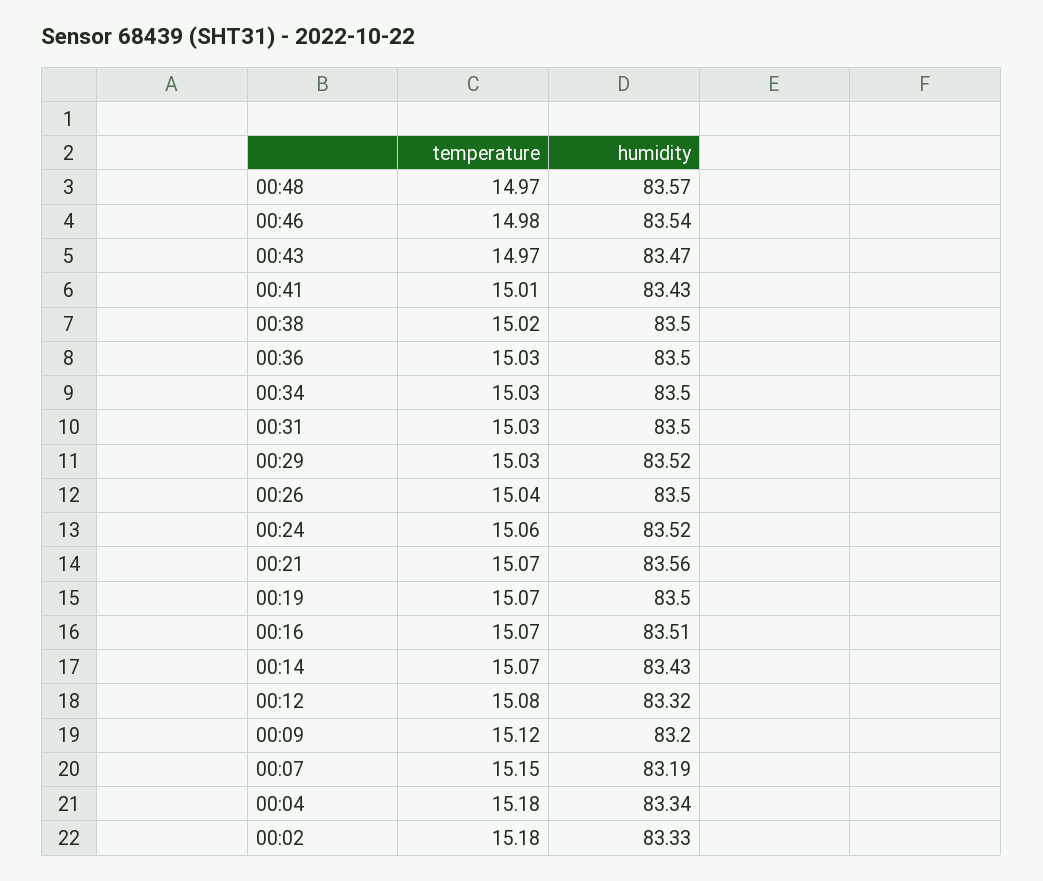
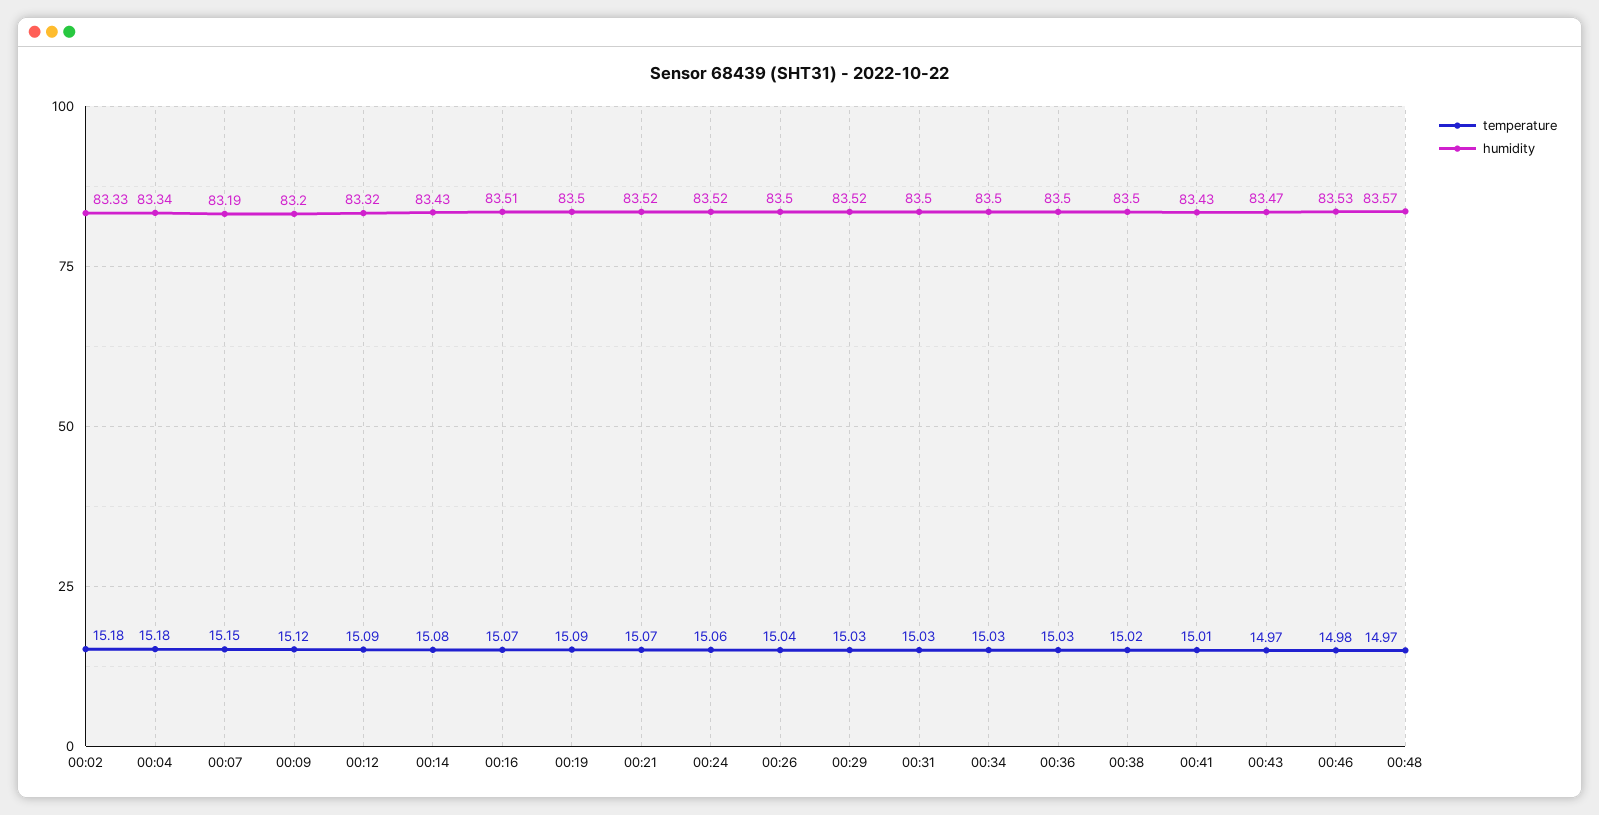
  {
    "temperature": {
      "00:48": 14.97,
      "00:46": 14.98,
      "00:43": 14.97,
      "00:41": 15.01,
      "00:38": 15.02,
      "00:36": 15.03,
      "00:34": 15.03,
      "00:31": 15.03,
      "00:29": 15.03,
      "00:26": 15.04,
      "00:24": 15.06,
      "00:21": 15.07,
-     "00:19": 15.07,
+     "00:19": 15.09,
      "00:16": 15.07,
-     "00:14": 15.07,
+     "00:14": 15.08,
-     "00:12": 15.08,
+     "00:12": 15.09,
      "00:09": 15.12,
      "00:07": 15.15,
      "00:04": 15.18,
      "00:02": 15.18
    },
    "humidity": {
      "00:48": 83.57,
-     "00:46": 83.54,
+     "00:46": 83.53,
      "00:43": 83.47,
      "00:41": 83.43,
      "00:38": 83.5,
      "00:36": 83.5,
      "00:34": 83.5,
      "00:31": 83.5,
      "00:29": 83.52,
      "00:26": 83.5,
      "00:24": 83.52,
-     "00:21": 83.56,
+     "00:21": 83.52,
      "00:19": 83.5,
      "00:16": 83.51,
      "00:14": 83.43,
      "00:12": 83.32,
      "00:09": 83.2,
      "00:07": 83.19,
      "00:04": 83.34,
      "00:02": 83.33
    }
  }

